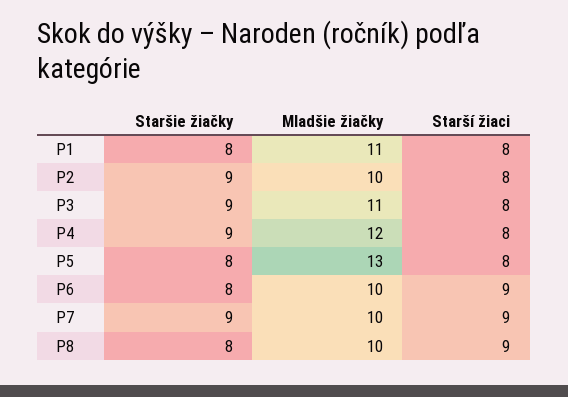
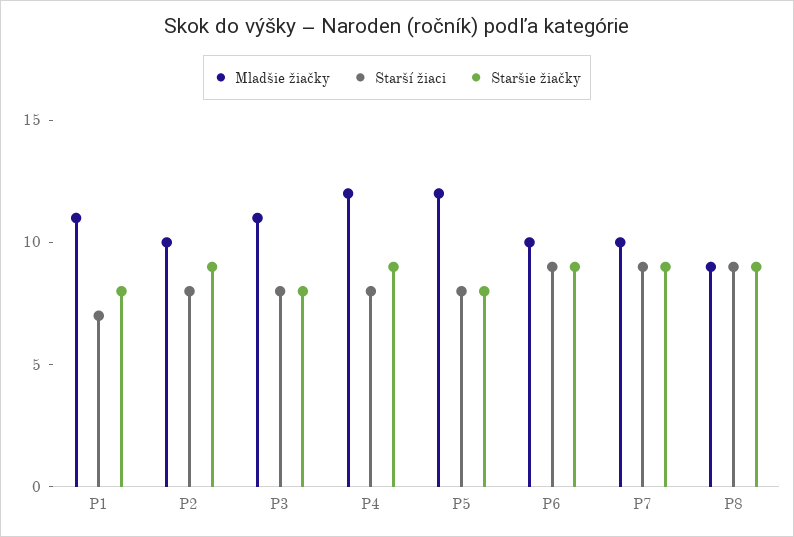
  {
    "Staršie žiačky": {
      "P1": 8,
      "P2": 9,
-     "P3": 9,
+     "P3": 8,
      "P4": 9,
      "P5": 8,
-     "P6": 8,
+     "P6": 9,
      "P7": 9,
-     "P8": 8
+     "P8": 9
    },
    "Mladšie žiačky": {
      "P1": 11,
      "P2": 10,
      "P3": 11,
      "P4": 12,
-     "P5": 13,
+     "P5": 12,
      "P6": 10,
      "P7": 10,
-     "P8": 10
+     "P8": 9
    },
    "Starší žiaci": {
-     "P1": 8,
+     "P1": 7,
      "P2": 8,
      "P3": 8,
      "P4": 8,
      "P5": 8,
      "P6": 9,
      "P7": 9,
      "P8": 9
    }
  }

